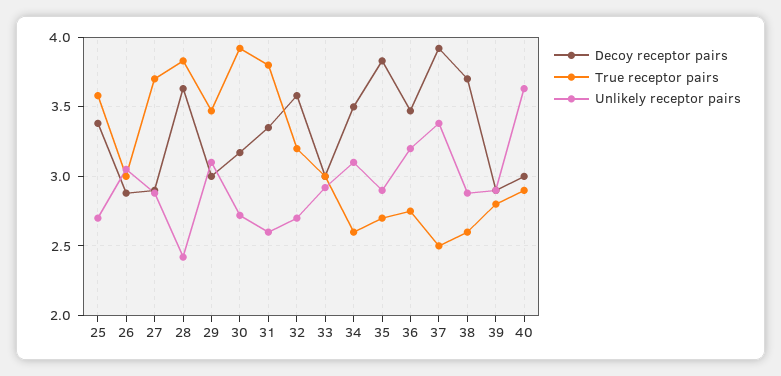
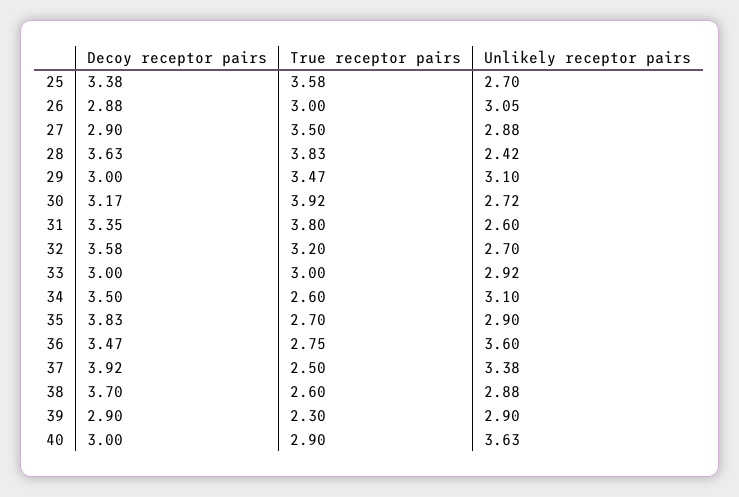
  {
    "Decoy receptor pairs": {
      "25": 3.38,
      "26": 2.88,
      "27": 2.9,
      "28": 3.63,
      "29": 3,
      "30": 3.17,
      "31": 3.35,
      "32": 3.58,
      "33": 3,
      "34": 3.5,
      "35": 3.83,
      "36": 3.47,
      "37": 3.92,
      "38": 3.7,
      "39": 2.9,
      "40": 3
    },
    "True receptor pairs": {
      "25": 3.58,
      "26": 3,
-     "27": 3.7,
+     "27": 3.5,
      "28": 3.83,
      "29": 3.47,
      "30": 3.92,
      "31": 3.8,
      "32": 3.2,
      "33": 3,
      "34": 2.6,
      "35": 2.7,
      "36": 2.75,
      "37": 2.5,
      "38": 2.6,
-     "39": 2.8,
+     "39": 2.3,
      "40": 2.9
    },
    "Unlikely receptor pairs": {
      "25": 2.7,
      "26": 3.05,
      "27": 2.88,
      "28": 2.42,
      "29": 3.1,
      "30": 2.72,
      "31": 2.6,
      "32": 2.7,
      "33": 2.92,
      "34": 3.1,
      "35": 2.9,
-     "36": 3.2,
+     "36": 3.6,
      "37": 3.38,
      "38": 2.88,
      "39": 2.9,
      "40": 3.63
    }
  }

